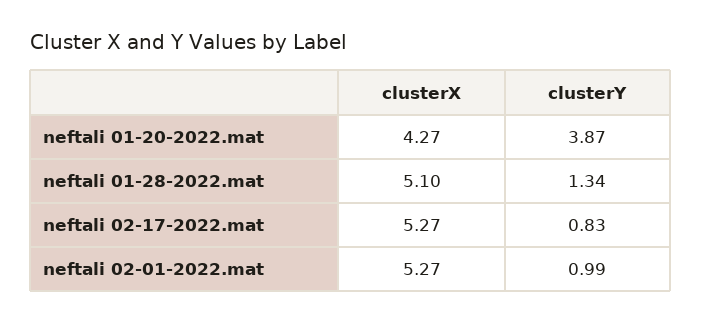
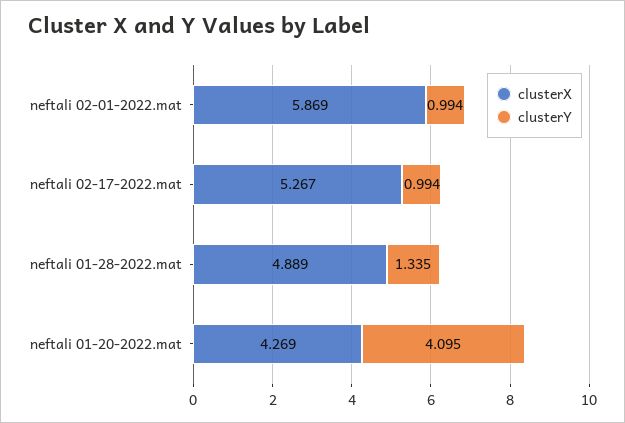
  {
    "clusterX": {
      "neftali 01-20-2022.mat": 4.269,
-     "neftali 01-28-2022.mat": 5.1,
+     "neftali 01-28-2022.mat": 4.889,
      "neftali 02-17-2022.mat": 5.267,
-     "neftali 02-01-2022.mat": 5.27
+     "neftali 02-01-2022.mat": 5.869
    },
    "clusterY": {
-     "neftali 01-20-2022.mat": 3.87,
+     "neftali 01-20-2022.mat": 4.095,
      "neftali 01-28-2022.mat": 1.335,
-     "neftali 02-17-2022.mat": 0.83,
+     "neftali 02-17-2022.mat": 0.994,
      "neftali 02-01-2022.mat": 0.994
    }
  }

